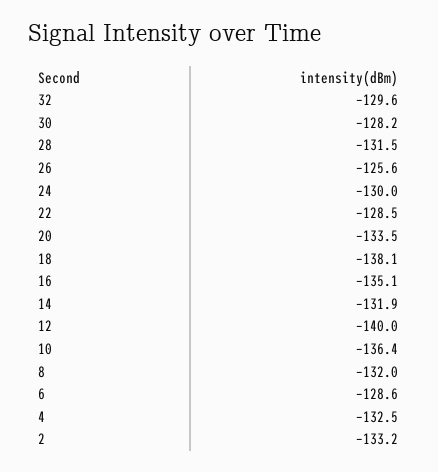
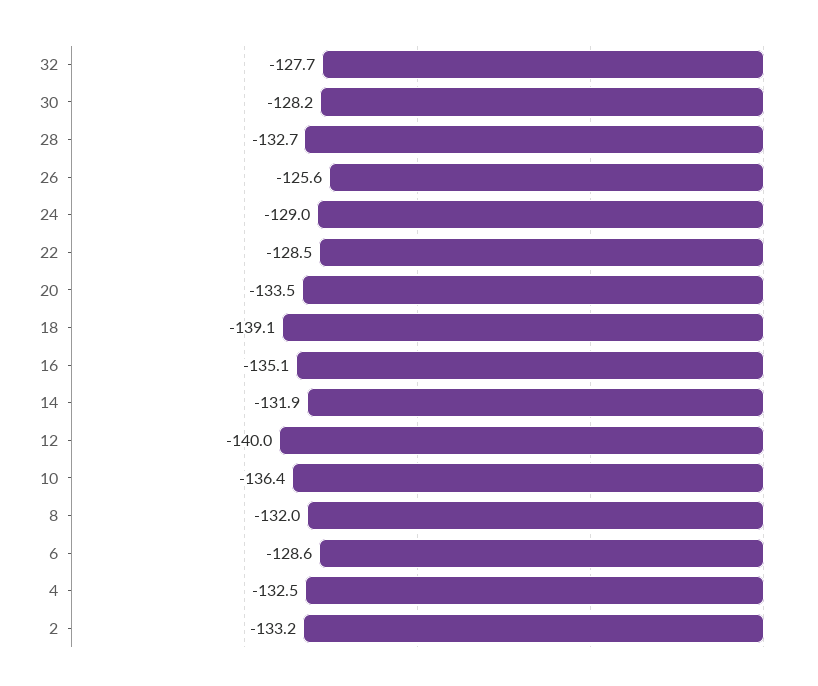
  {
-   "32": -129.6,
+   "32": -127.7,
    "30": -128.2,
-   "28": -131.5,
+   "28": -132.7,
    "26": -125.6,
-   "24": -130,
+   "24": -129,
    "22": -128.5,
    "20": -133.5,
-   "18": -138.1,
+   "18": -139.1,
    "16": -135.1,
    "14": -131.9,
    "12": -140,
    "10": -136.4,
    "8": -132,
    "6": -128.6,
    "4": -132.5,
    "2": -133.2
  }

